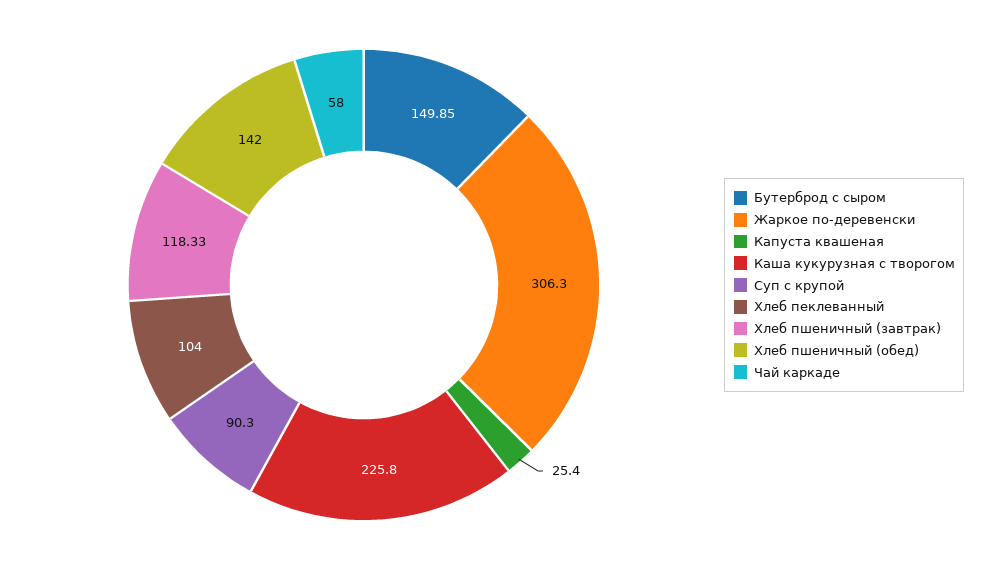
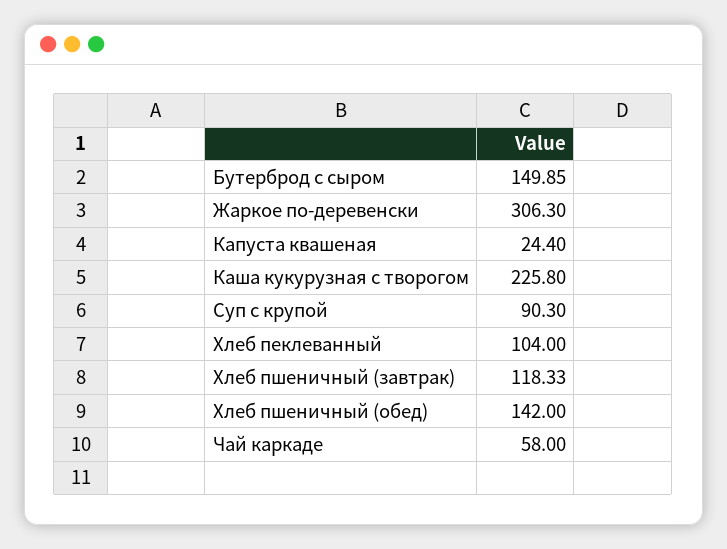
  {
    "Бутерброд с сыром": 149.85,
    "Жаркое по-деревенски": 306.3,
-   "Капуста квашеная": 25.4,
+   "Капуста квашеная": 24.4,
    "Каша кукурузная с творогом": 225.8,
    "Суп с крупой": 90.3,
    "Хлеб пеклеванный": 104,
    "Хлеб пшеничный (завтрак)": 118.33,
    "Хлеб пшеничный (обед)": 142,
    "Чай каркаде": 58
  }

